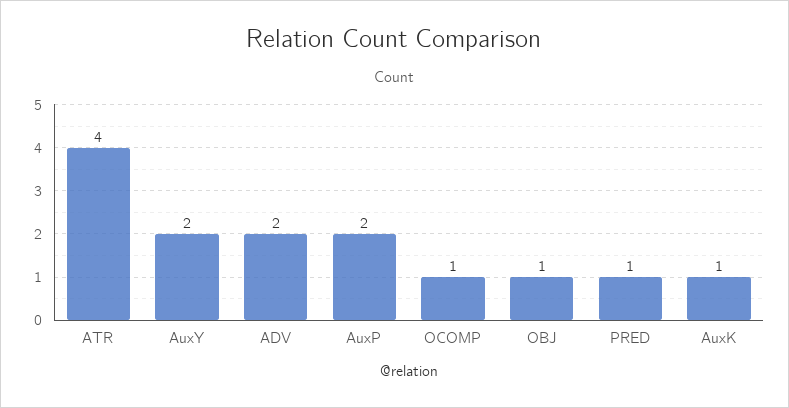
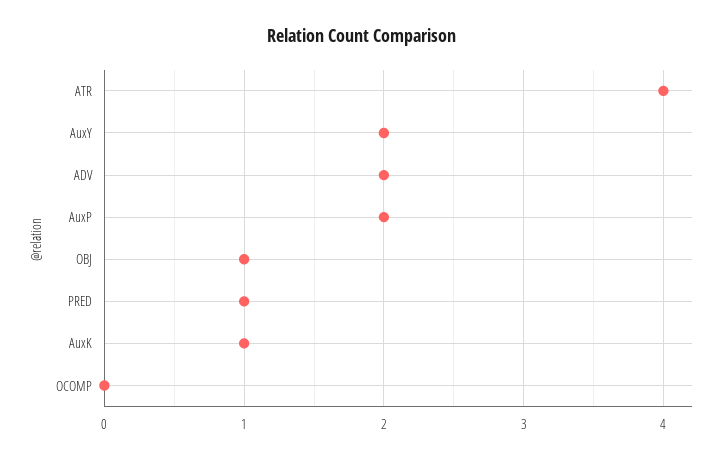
  {
    "ATR": 4,
    "AuxY": 2,
    "ADV": 2,
    "AuxP": 2,
-   "OCOMP": 1,
+   "OCOMP": 0,
    "OBJ": 1,
    "PRED": 1,
    "AuxK": 1
  }

